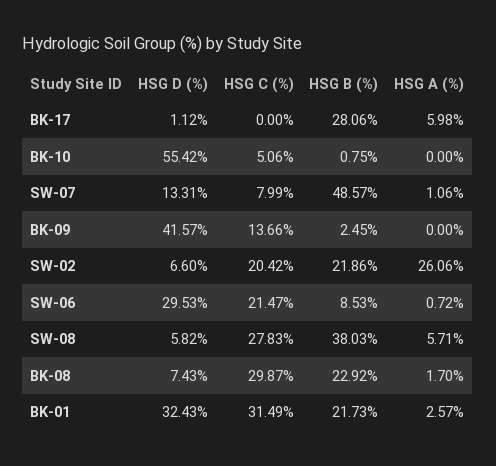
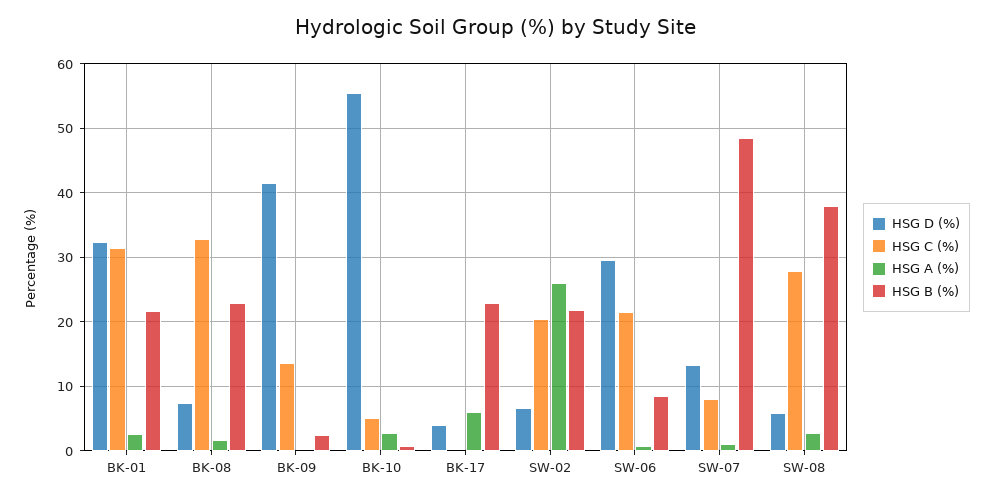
  {
    "HSG D (%)": {
-     "BK-17": 1.12,
+     "BK-17": 4,
      "BK-10": 55.42,
      "SW-07": 13.31,
      "BK-09": 41.57,
      "SW-02": 6.6,
      "SW-06": 29.53,
      "SW-08": 5.82,
      "BK-08": 7.43,
      "BK-01": 32.43
    },
    "HSG C (%)": {
      "BK-17": 0,
      "BK-10": 5.06,
      "SW-07": 7.99,
      "BK-09": 13.66,
      "SW-02": 20.42,
      "SW-06": 21.47,
      "SW-08": 27.83,
-     "BK-08": 29.87,
+     "BK-08": 33,
      "BK-01": 31.49
    },
    "HSG B (%)": {
-     "BK-17": 28.06,
+     "BK-17": 23,
      "BK-10": 0.75,
      "SW-07": 48.57,
      "BK-09": 2.45,
      "SW-02": 21.86,
      "SW-06": 8.53,
      "SW-08": 38.03,
      "BK-08": 22.92,
      "BK-01": 21.73
    },
    "HSG A (%)": {
      "BK-17": 5.98,
-     "BK-10": 0,
+     "BK-10": 3,
      "SW-07": 1.06,
      "BK-09": 0,
      "SW-02": 26.06,
      "SW-06": 0.72,
-     "SW-08": 5.71,
+     "SW-08": 3,
      "BK-08": 1.7,
      "BK-01": 2.57
    }
  }

